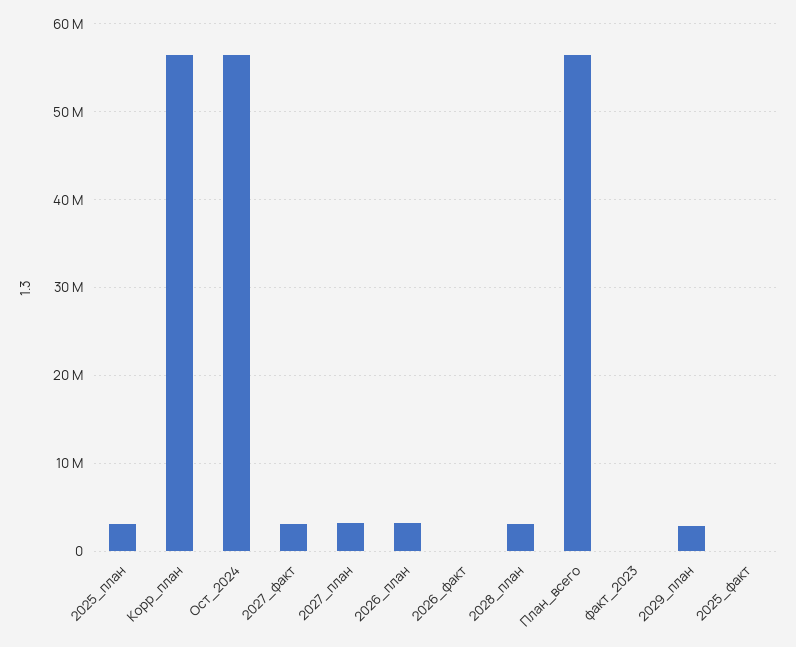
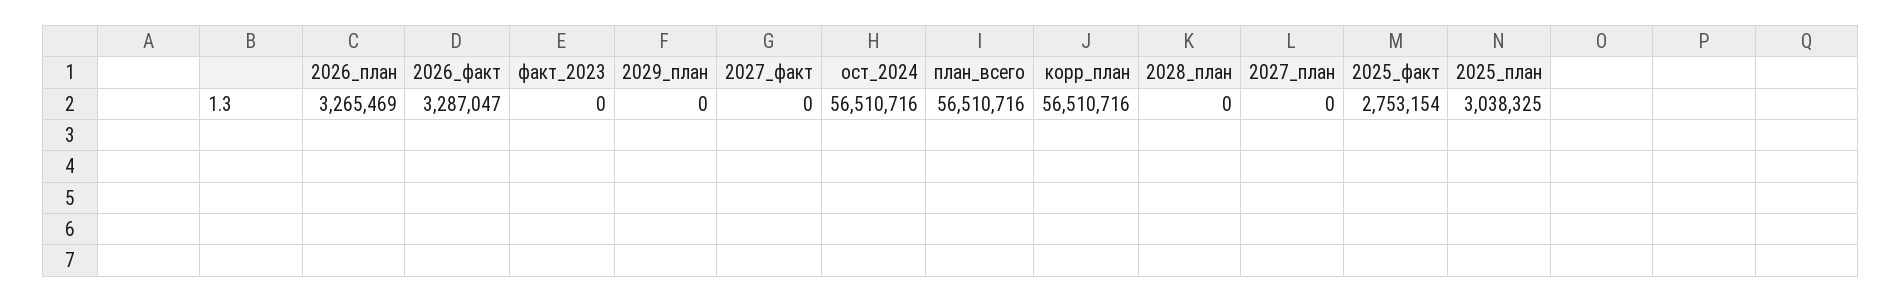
  {
    "2025_план": 3038325,
    "Корр_план": 56510716,
    "Ост_2024": 56510716,
-   "2027_факт": 3000000,
+   "2027_факт": 0,
-   "2027_план": 3000000,
+   "2027_план": 0,
    "2026_план": 3265469,
-   "2026_факт": 0,
+   "2026_факт": 3287047,
-   "2028_план": 3000000,
+   "2028_план": 0,
    "План_всего": 56510716,
    "факт_2023": 0,
-   "2029_план": 3000000,
+   "2029_план": 0,
-   "2025_факт": 0
+   "2025_факт": 2753154
  }

